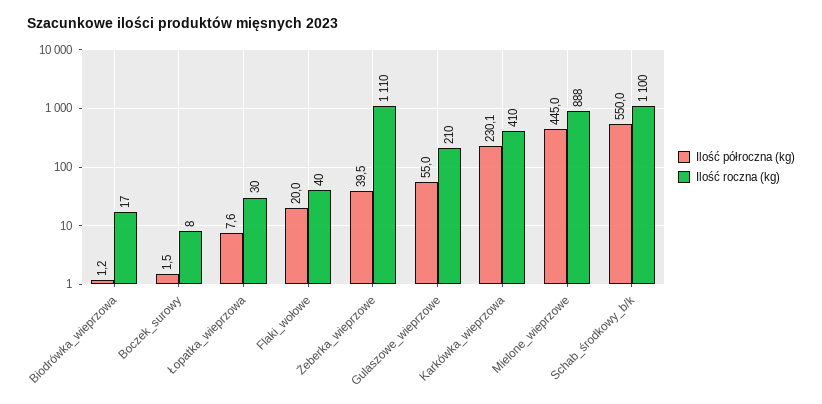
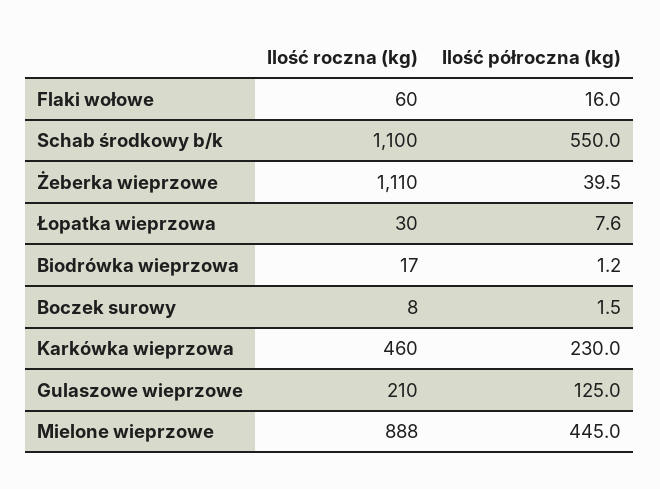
  {
    "Ilość półroczna (kg)": {
      "Biodrówka_wieprzowa": 1.2,
      "Boczek_surowy": 1.5,
      "Łopatka_wieprzowa": 7.6,
-     "Flaki_wołowe": 20,
+     "Flaki_wołowe": 16,
      "Żeberka_wieprzowe": 39.5,
-     "Gulaszowe_wieprzowe": 55,
+     "Gulaszowe_wieprzowe": 125,
-     "Karkówka_wieprzowa": 230.1,
+     "Karkówka_wieprzowa": 230,
      "Mielone_wieprzowe": 445,
      "Schab_środkowy_b/k": 550
    },
    "Ilość roczna (kg)": {
      "Biodrówka_wieprzowa": 17,
      "Boczek_surowy": 8,
      "Łopatka_wieprzowa": 30,
-     "Flaki_wołowe": 40,
+     "Flaki_wołowe": 60,
      "Żeberka_wieprzowe": 1110,
      "Gulaszowe_wieprzowe": 210,
-     "Karkówka_wieprzowa": 410,
+     "Karkówka_wieprzowa": 460,
      "Mielone_wieprzowe": 888,
      "Schab_środkowy_b/k": 1100
    }
  }

